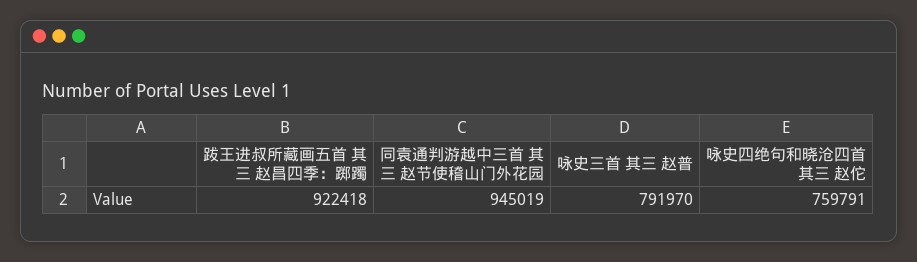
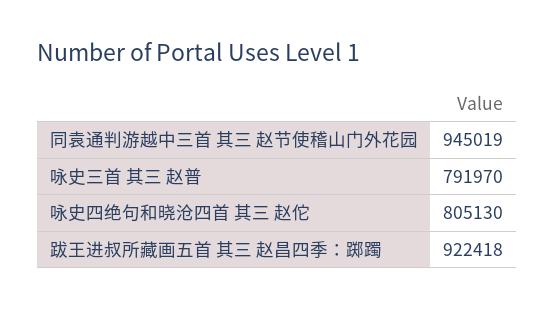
  {
    "跋王进叔所藏画五首 其三 赵昌四季：踯躅": 922418,
    "同袁通判游越中三首 其三 赵节使稽山门外花园": 945019,
    "咏史三首 其三 赵普": 791970,
-   "咏史四绝句和晓沧四首 其三 赵佗": 759791
+   "咏史四绝句和晓沧四首 其三 赵佗": 805130
  }

